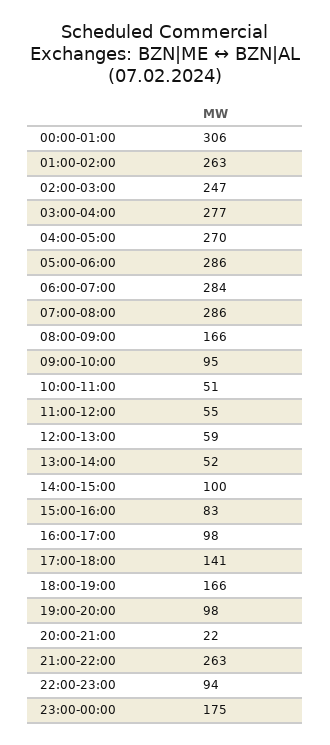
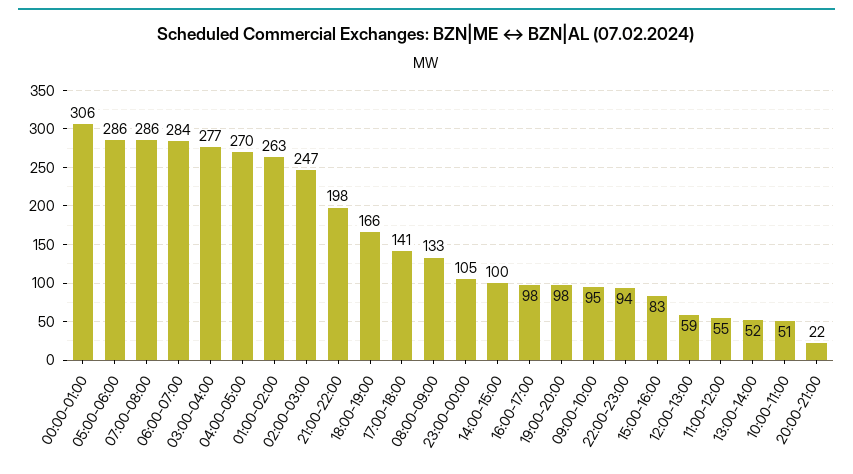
  {
    "00:00-01:00": 306,
    "01:00-02:00": 263,
    "02:00-03:00": 247,
    "03:00-04:00": 277,
    "04:00-05:00": 270,
    "05:00-06:00": 286,
    "06:00-07:00": 284,
    "07:00-08:00": 286,
-   "08:00-09:00": 166,
+   "08:00-09:00": 133,
    "09:00-10:00": 95,
    "10:00-11:00": 51,
    "11:00-12:00": 55,
    "12:00-13:00": 59,
    "13:00-14:00": 52,
    "14:00-15:00": 100,
    "15:00-16:00": 83,
    "16:00-17:00": 98,
    "17:00-18:00": 141,
    "18:00-19:00": 166,
    "19:00-20:00": 98,
    "20:00-21:00": 22,
-   "21:00-22:00": 263,
+   "21:00-22:00": 198,
    "22:00-23:00": 94,
-   "23:00-00:00": 175
+   "23:00-00:00": 105
  }

